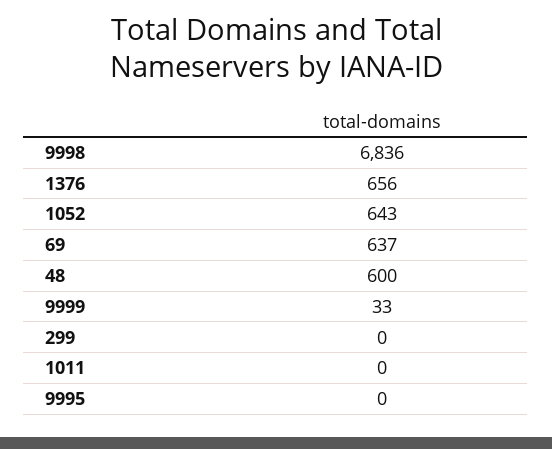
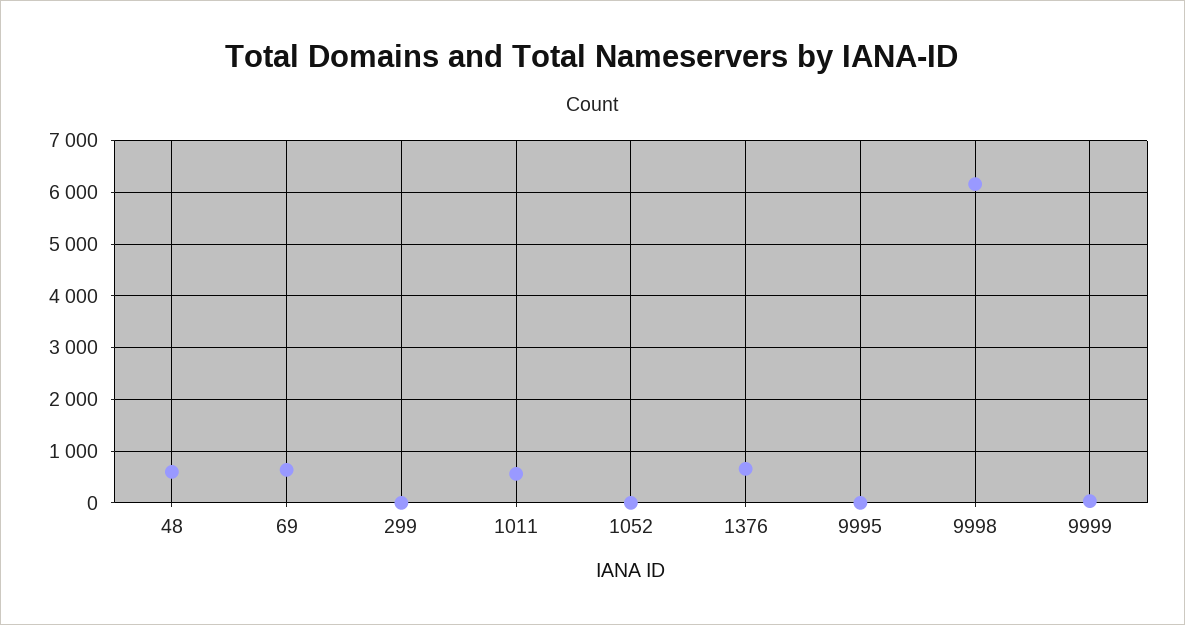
  {
-   "9998": 6836,
+   "9998": 6200,
    "1376": 656,
-   "1052": 643,
+   "1052": 0,
    "69": 637,
    "48": 600,
    "9999": 33,
    "299": 0,
-   "1011": 0,
+   "1011": 600,
    "9995": 0
  }

